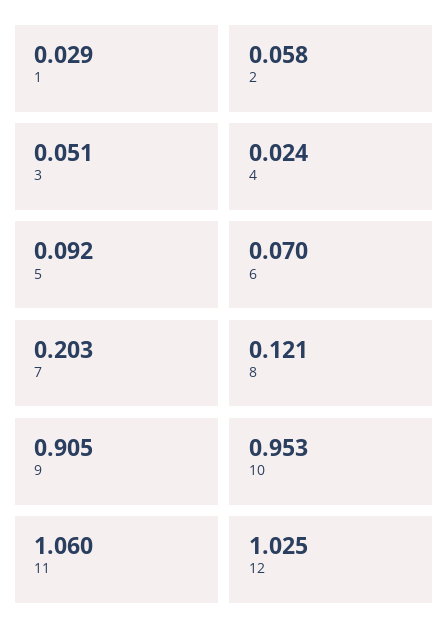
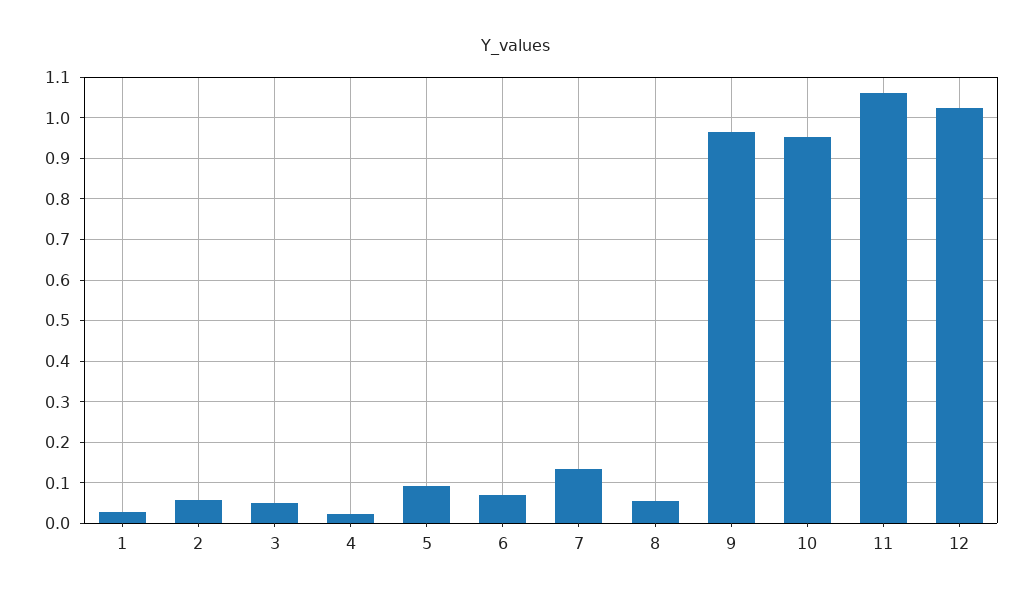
  {
    "1": 0.029,
    "2": 0.058,
    "3": 0.051,
    "4": 0.024,
    "5": 0.092,
    "6": 0.07,
-   "7": 0.203,
+   "7": 0.14,
-   "8": 0.121,
+   "8": 0.06,
-   "9": 0.905,
+   "9": 0.96,
    "10": 0.953,
    "11": 1.06,
    "12": 1.025
  }

